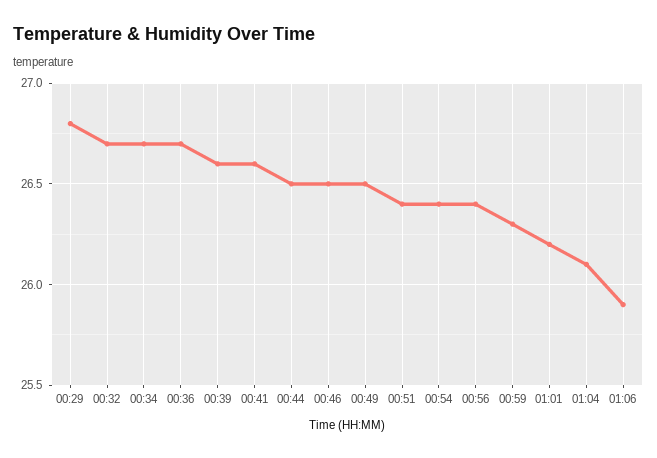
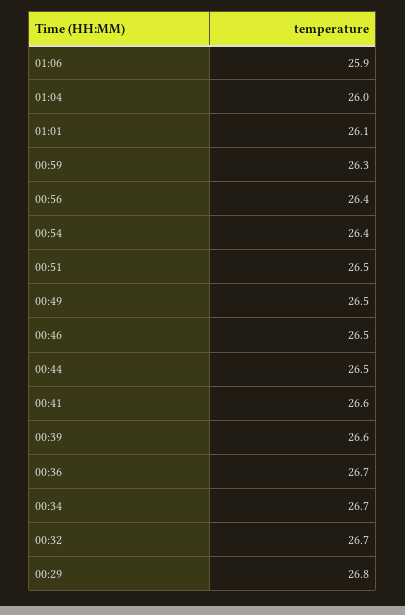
  {
    "00:29": 26.8,
    "00:32": 26.7,
    "00:34": 26.7,
    "00:36": 26.7,
    "00:39": 26.6,
    "00:41": 26.6,
    "00:44": 26.5,
    "00:46": 26.5,
    "00:49": 26.5,
-   "00:51": 26.4,
+   "00:51": 26.5,
    "00:54": 26.4,
    "00:56": 26.4,
    "00:59": 26.3,
-   "01:01": 26.2,
+   "01:01": 26.1,
-   "01:04": 26.1,
+   "01:04": 26,
    "01:06": 25.9
  }

